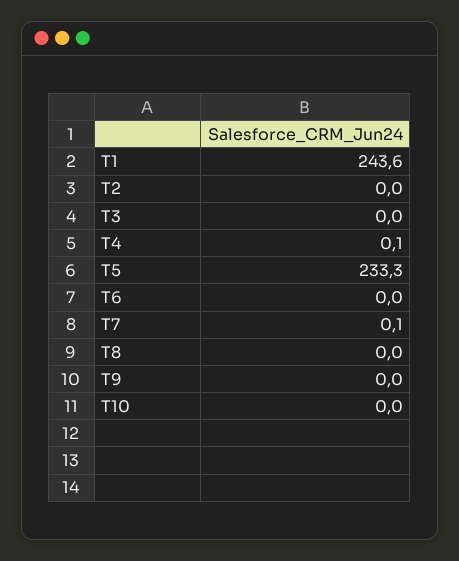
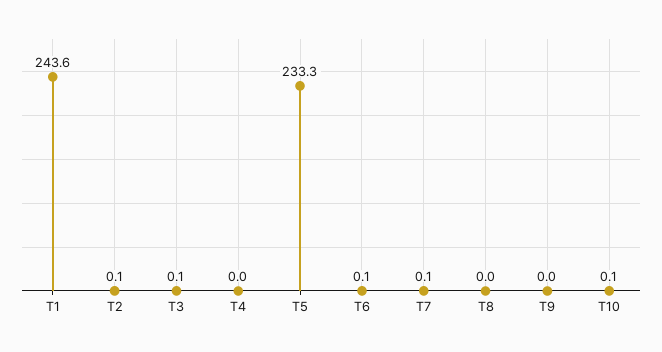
  {
    "T1": 243.6,
-   "T2": 0,
+   "T2": 0.1,
-   "T3": 0,
+   "T3": 0.1,
-   "T4": 0.1,
+   "T4": 0,
    "T5": 233.3,
-   "T6": 0,
+   "T6": 0.1,
    "T7": 0.1,
    "T8": 0,
    "T9": 0,
-   "T10": 0
+   "T10": 0.1
  }

